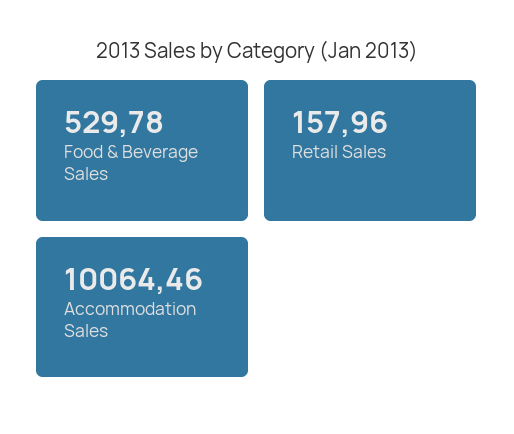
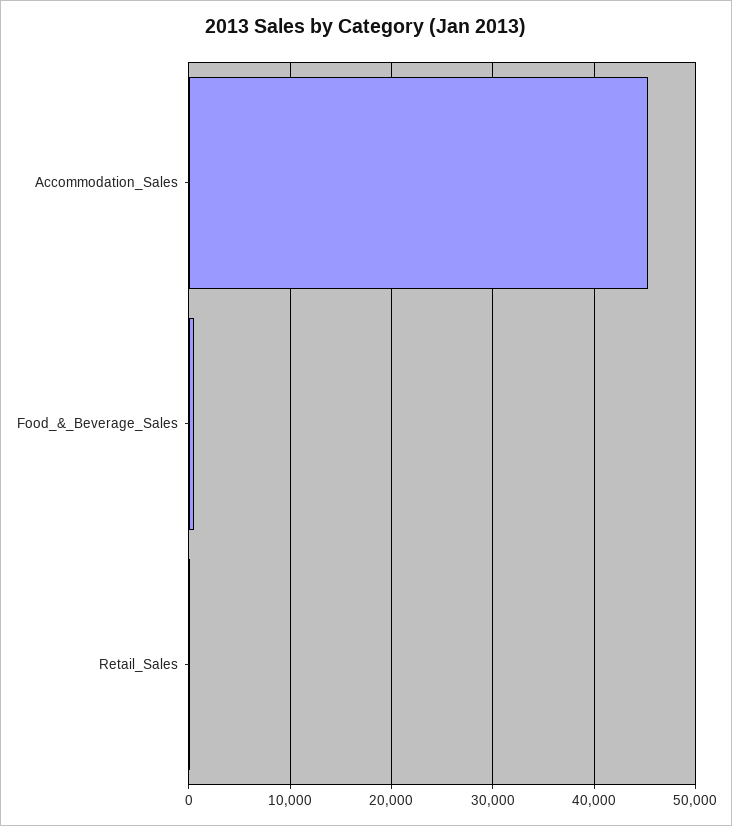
  {
    "Food & Beverage Sales": 529.78,
    "Retail Sales": 157.96,
-   "Accommodation Sales": 10064.46
+   "Accommodation Sales": 45000
  }

